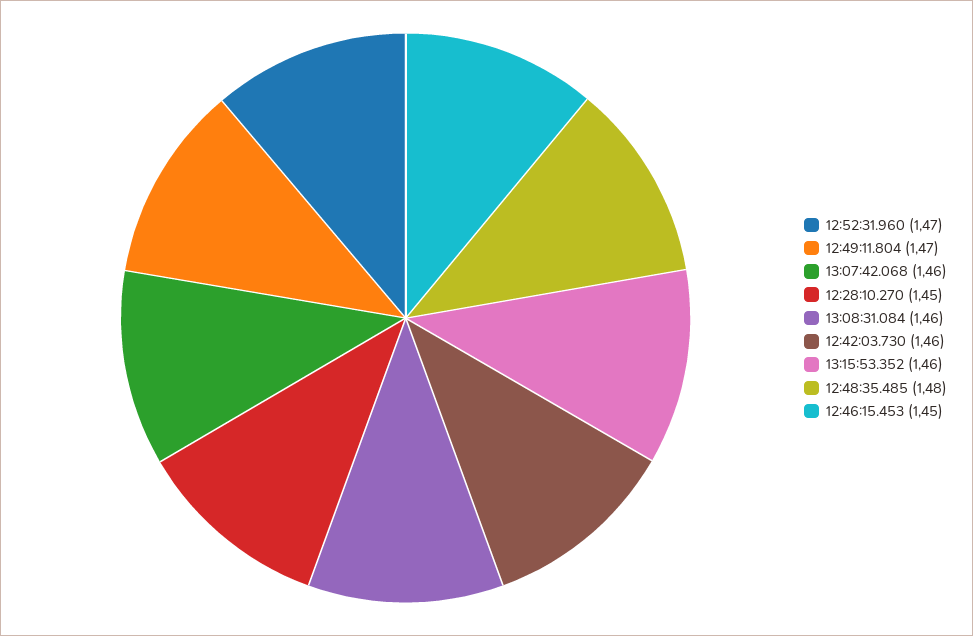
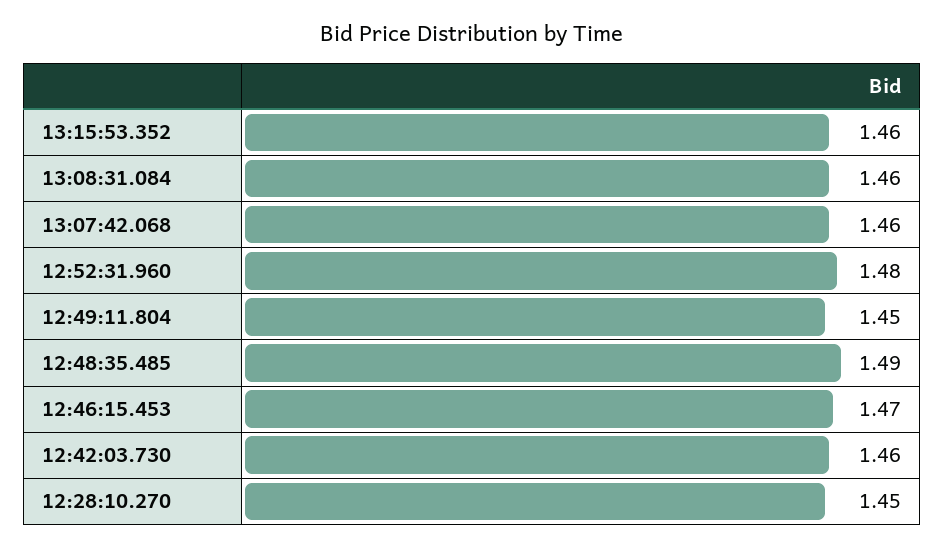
  {
-   "12:52:31.960": 1.47,
+   "12:52:31.960": 1.48,
-   "12:49:11.804": 1.47,
+   "12:49:11.804": 1.45,
    "13:07:42.068": 1.46,
    "12:28:10.270": 1.45,
    "13:08:31.084": 1.46,
    "12:42:03.730": 1.46,
    "13:15:53.352": 1.46,
-   "12:48:35.485": 1.48,
+   "12:48:35.485": 1.49,
-   "12:46:15.453": 1.45
+   "12:46:15.453": 1.47
  }

